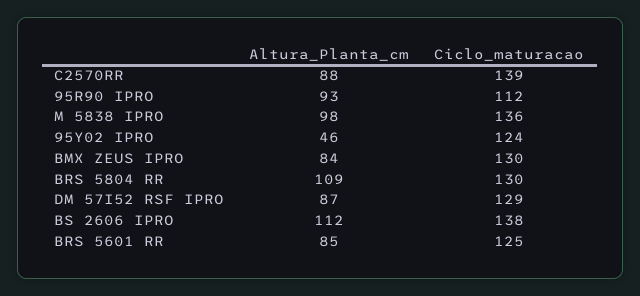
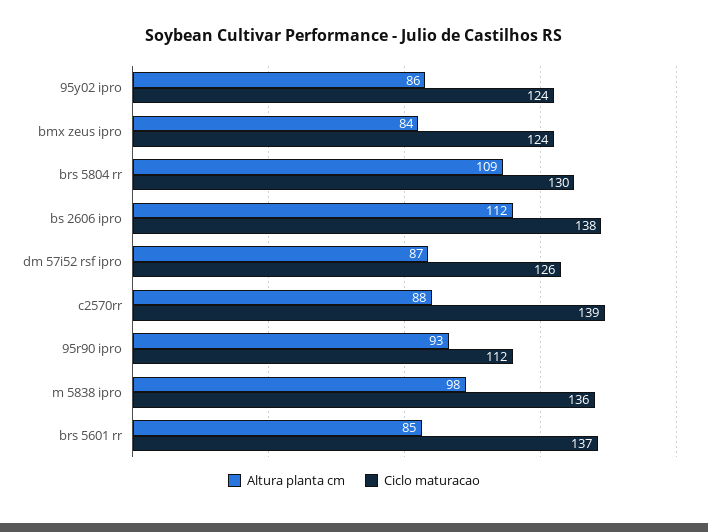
  {
    "Altura_Planta_cm": {
      "C2570RR": 88,
      "95R90 IPRO": 93,
      "M 5838 IPRO": 98,
-     "95Y02 IPRO": 46,
+     "95Y02 IPRO": 86,
      "BMX ZEUS IPRO": 84,
      "BRS 5804 RR": 109,
      "DM 57I52 RSF IPRO": 87,
      "BS 2606 IPRO": 112,
      "BRS 5601 RR": 85
    },
    "Ciclo_maturacao": {
      "C2570RR": 139,
      "95R90 IPRO": 112,
      "M 5838 IPRO": 136,
      "95Y02 IPRO": 124,
-     "BMX ZEUS IPRO": 130,
+     "BMX ZEUS IPRO": 124,
      "BRS 5804 RR": 130,
-     "DM 57I52 RSF IPRO": 129,
+     "DM 57I52 RSF IPRO": 126,
      "BS 2606 IPRO": 138,
-     "BRS 5601 RR": 125
+     "BRS 5601 RR": 137
    }
  }

